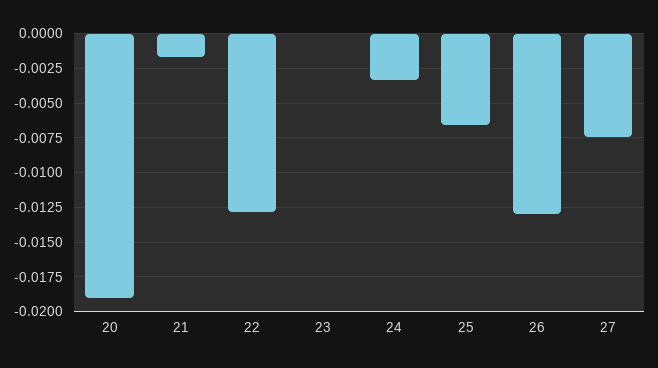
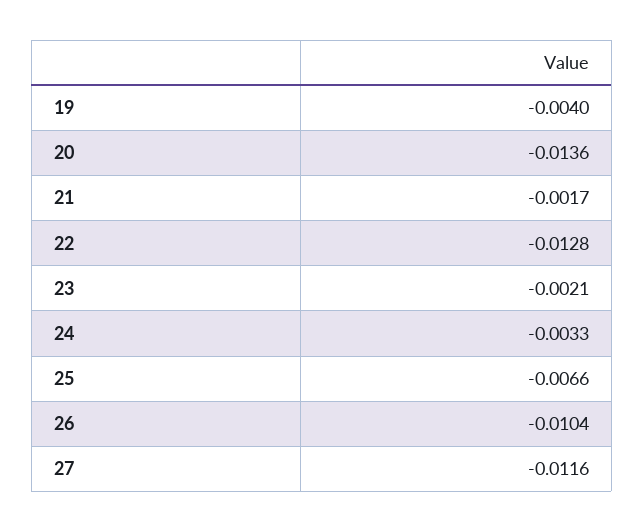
  {
-   "20": -0.019,
+   "20": -0.0136,
    "21": -0.0017,
    "22": -0.0128,
-   "23": 0,
+   "23": -0.0021,
    "24": -0.0033,
    "25": -0.0066,
-   "26": -0.013,
+   "26": -0.0104,
-   "27": -0.0075
+   "27": -0.0116,
+   "19": -0.004
  }

